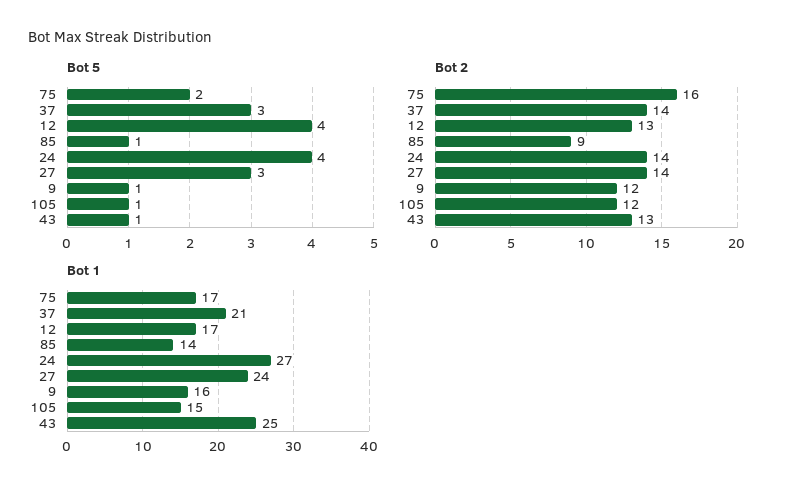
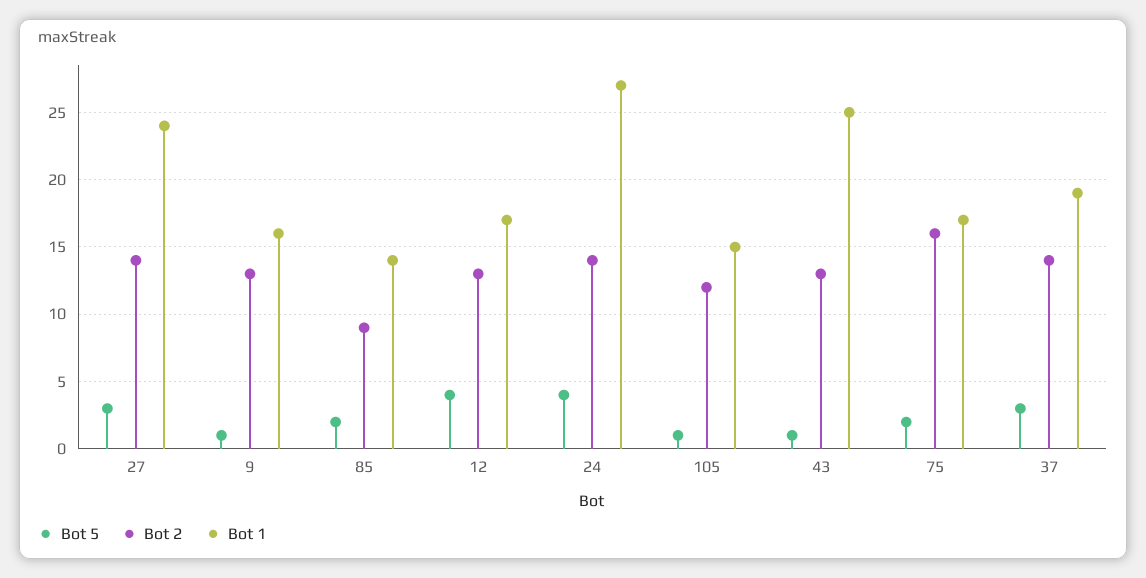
  {
    "Bot 5": {
      "75": 2,
      "37": 3,
      "12": 4,
-     "85": 1,
+     "85": 2,
      "24": 4,
      "27": 3,
      "9": 1,
      "105": 1,
      "43": 1
    },
    "Bot 2": {
      "75": 16,
      "37": 14,
      "12": 13,
      "85": 9,
      "24": 14,
      "27": 14,
-     "9": 12,
+     "9": 13,
      "105": 12,
      "43": 13
    },
    "Bot 1": {
      "75": 17,
-     "37": 21,
+     "37": 19,
      "12": 17,
      "85": 14,
      "24": 27,
      "27": 24,
      "9": 16,
      "105": 15,
      "43": 25
    }
  }

